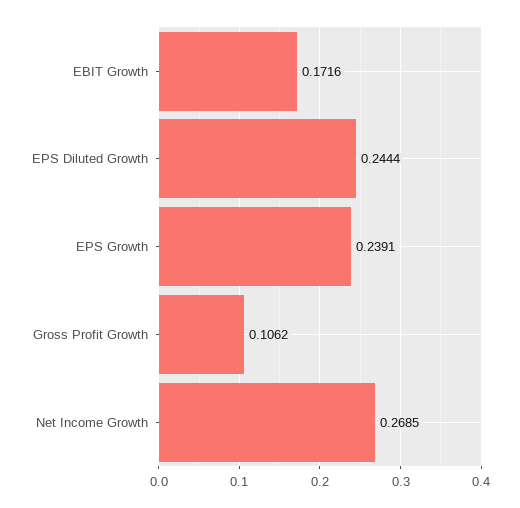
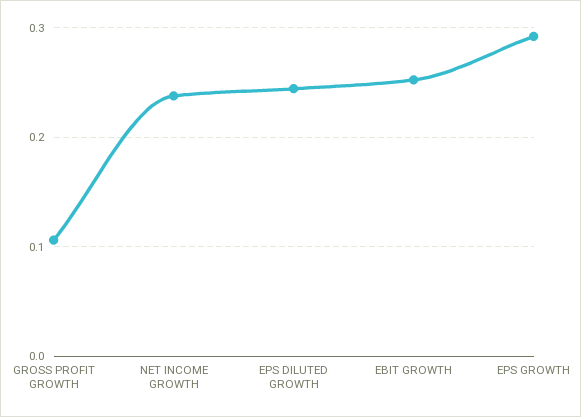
  {
-   "EBIT Growth": 0.1716,
+   "EBIT Growth": 0.25,
    "EPS Diluted Growth": 0.2444,
-   "EPS Growth": 0.2391,
+   "EPS Growth": 0.29,
    "Gross Profit Growth": 0.1062,
-   "Net Income Growth": 0.2685
+   "Net Income Growth": 0.24
  }

